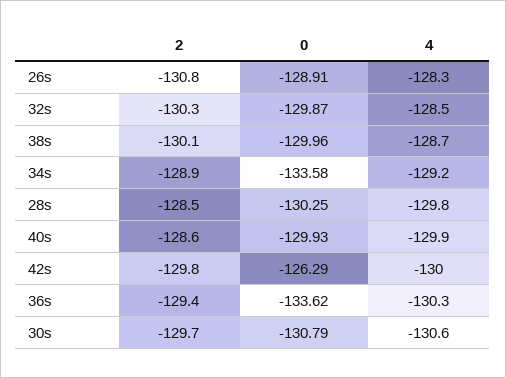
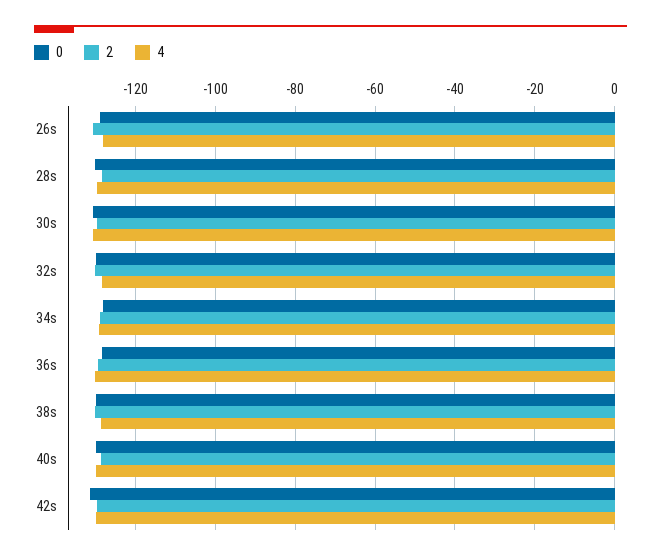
  {
    "2": {
      "26s": -130.8,
      "32s": -130.3,
      "38s": -130.1,
      "34s": -128.9,
      "28s": -128.5,
      "40s": -128.6,
      "42s": -129.8,
      "36s": -129.4,
      "30s": -129.7
    },
    "0": {
      "26s": -128.91,
      "32s": -129.87,
      "38s": -129.96,
-     "34s": -133.58,
+     "34s": -128,
      "28s": -130.25,
      "40s": -129.93,
-     "42s": -126.29,
+     "42s": -132,
-     "36s": -133.62,
+     "36s": -128,
      "30s": -130.79
    },
    "4": {
      "26s": -128.3,
      "32s": -128.5,
      "38s": -128.7,
      "34s": -129.2,
      "28s": -129.8,
      "40s": -129.9,
      "42s": -130,
      "36s": -130.3,
      "30s": -130.6
    }
  }

